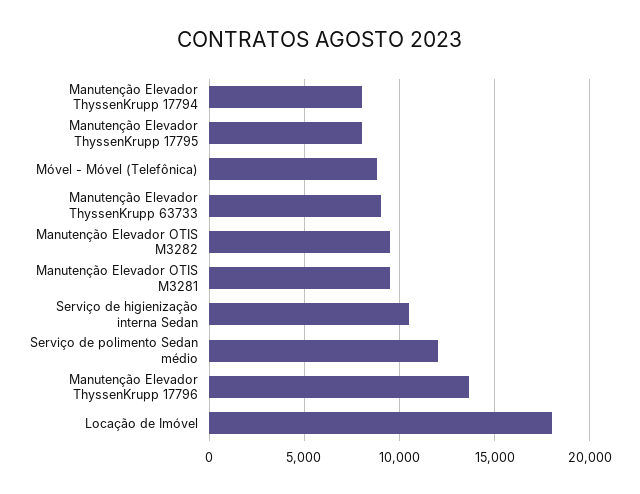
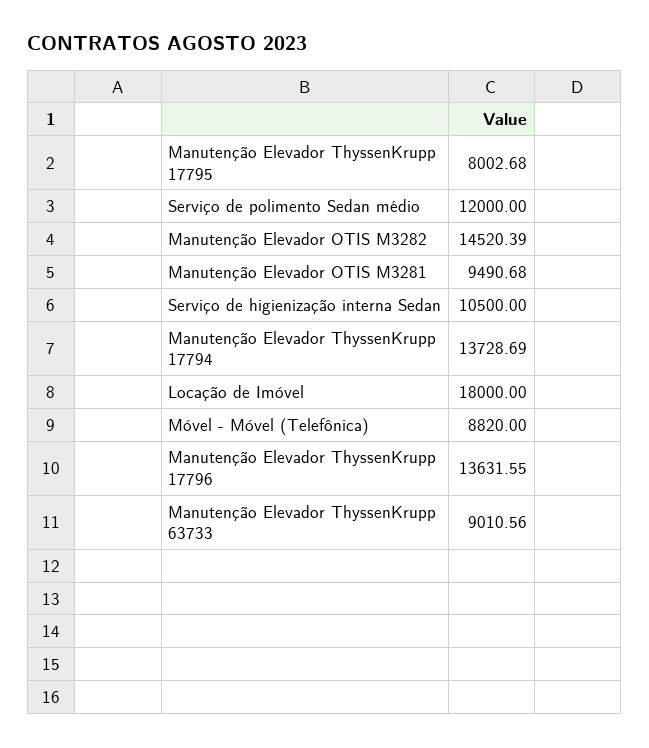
  {
-   "Manutenção Elevador ThyssenKrupp 17794": 8000,
+   "Manutenção Elevador ThyssenKrupp 17794": 13728.69,
    "Manutenção Elevador ThyssenKrupp 17795": 8002.68,
    "Móvel - Móvel (Telefônica)": 8820,
    "Manutenção Elevador ThyssenKrupp 63733": 9010.56,
-   "Manutenção Elevador OTIS M3282": 9500,
+   "Manutenção Elevador OTIS M3282": 14520.39,
    "Manutenção Elevador OTIS M3281": 9490.68,
    "Serviço de higienização interna Sedan": 10500,
    "Serviço de polimento Sedan médio": 12000,
    "Manutenção Elevador ThyssenKrupp 17796": 13631.55,
    "Locação de Imóvel": 18000
  }

